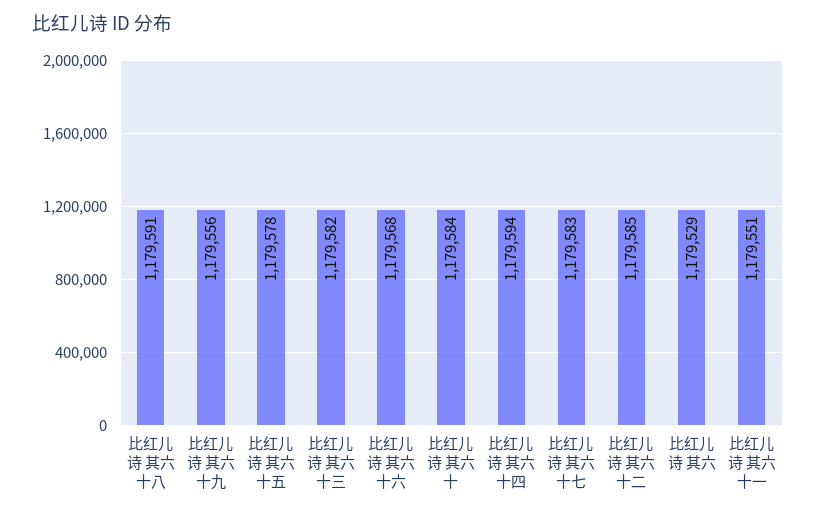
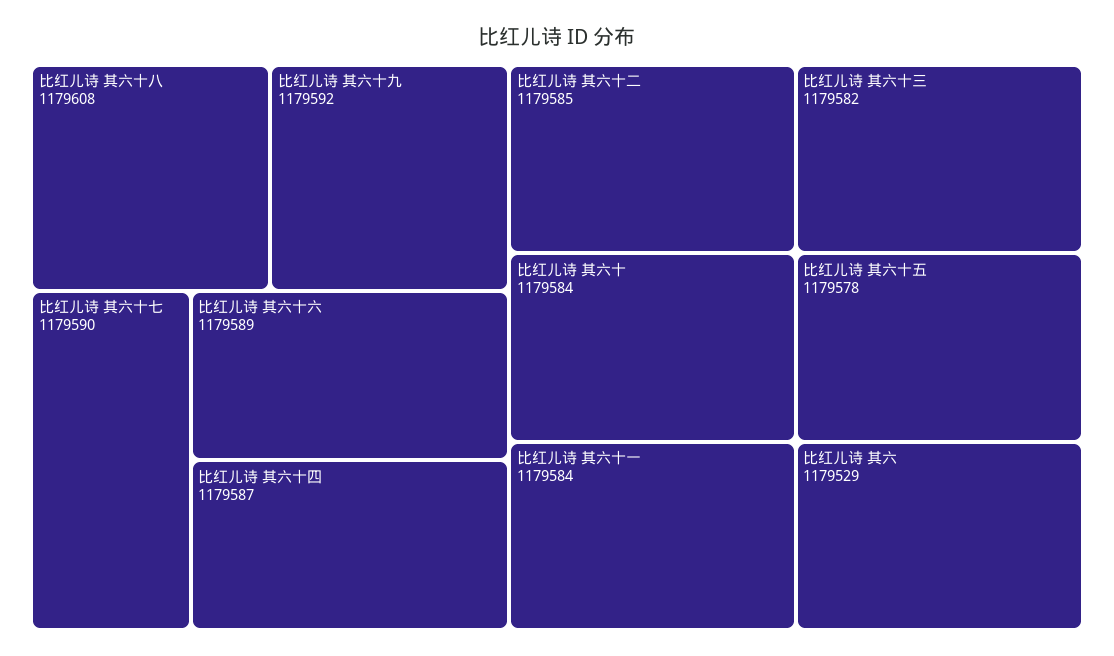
  {
-   "比红儿诗 其六十八": 1179591,
+   "比红儿诗 其六十八": 1179608,
-   "比红儿诗 其六十九": 1179556,
+   "比红儿诗 其六十九": 1179592,
    "比红儿诗 其六十五": 1179578,
    "比红儿诗 其六十三": 1179582,
-   "比红儿诗 其六十六": 1179568,
+   "比红儿诗 其六十六": 1179589,
    "比红儿诗 其六十": 1179584,
-   "比红儿诗 其六十四": 1179594,
+   "比红儿诗 其六十四": 1179587,
-   "比红儿诗 其六十七": 1179583,
+   "比红儿诗 其六十七": 1179590,
    "比红儿诗 其六十二": 1179585,
    "比红儿诗 其六": 1179529,
-   "比红儿诗 其六十一": 1179551
+   "比红儿诗 其六十一": 1179584
  }

